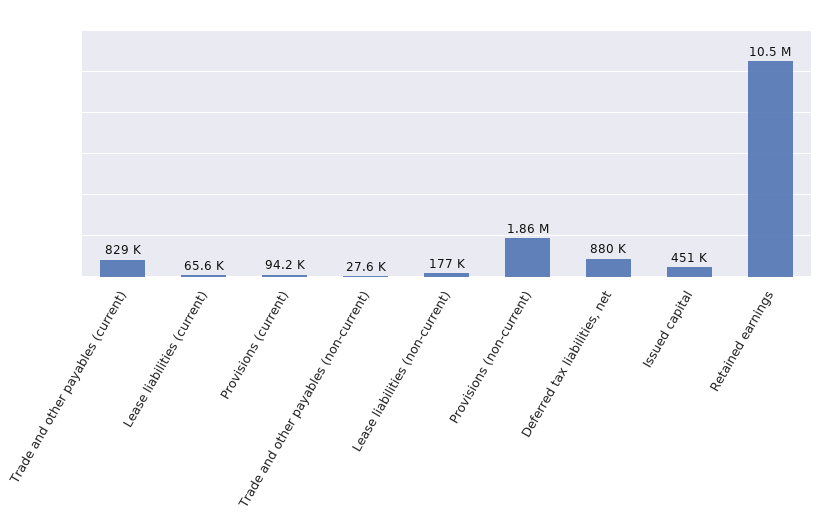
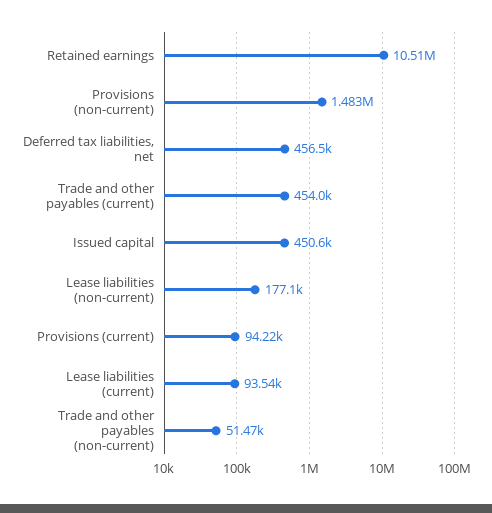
  {
-   "Trade and other payables (current)": 829000,
+   "Trade and other payables (current)": 454000,
-   "Lease liabilities (current)": 65600,
+   "Lease liabilities (current)": 93540,
    "Provisions (current)": 94220,
-   "Trade and other payables (non-current)": 27600,
+   "Trade and other payables (non-current)": 51470,
    "Lease liabilities (non-current)": 177100,
-   "Provisions (non-current)": 1860000,
+   "Provisions (non-current)": 1483000,
-   "Deferred tax liabilities, net": 880000,
+   "Deferred tax liabilities, net": 456500,
    "Issued capital": 450600,
    "Retained earnings": 10510000
  }

